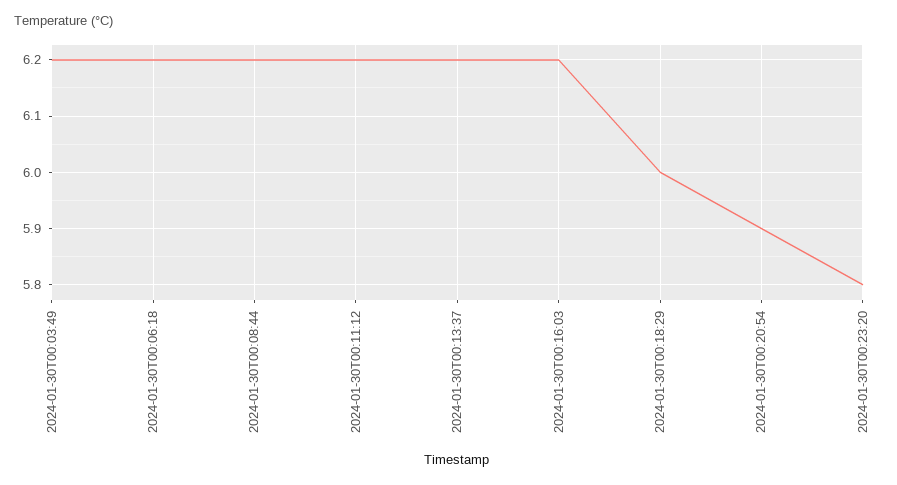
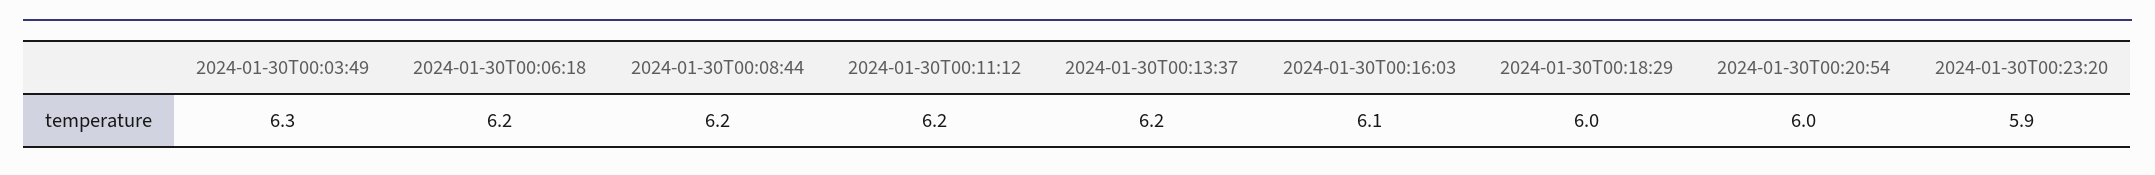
  {
-   "2024-01-30T00:03:49": 6.2,
+   "2024-01-30T00:03:49": 6.3,
    "2024-01-30T00:06:18": 6.2,
    "2024-01-30T00:08:44": 6.2,
    "2024-01-30T00:11:12": 6.2,
    "2024-01-30T00:13:37": 6.2,
-   "2024-01-30T00:16:03": 6.2,
+   "2024-01-30T00:16:03": 6.1,
    "2024-01-30T00:18:29": 6,
-   "2024-01-30T00:20:54": 5.9,
+   "2024-01-30T00:20:54": 6,
-   "2024-01-30T00:23:20": 5.8
+   "2024-01-30T00:23:20": 5.9
  }

